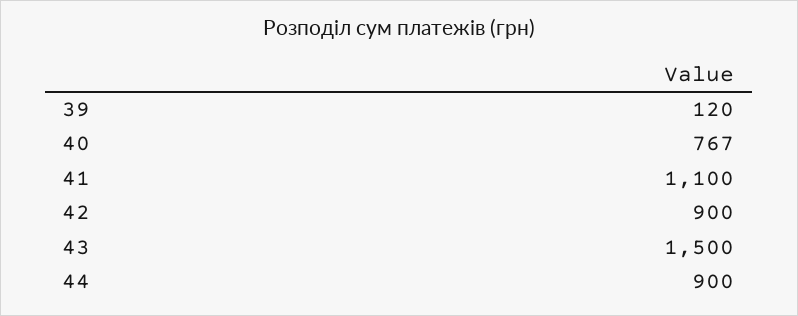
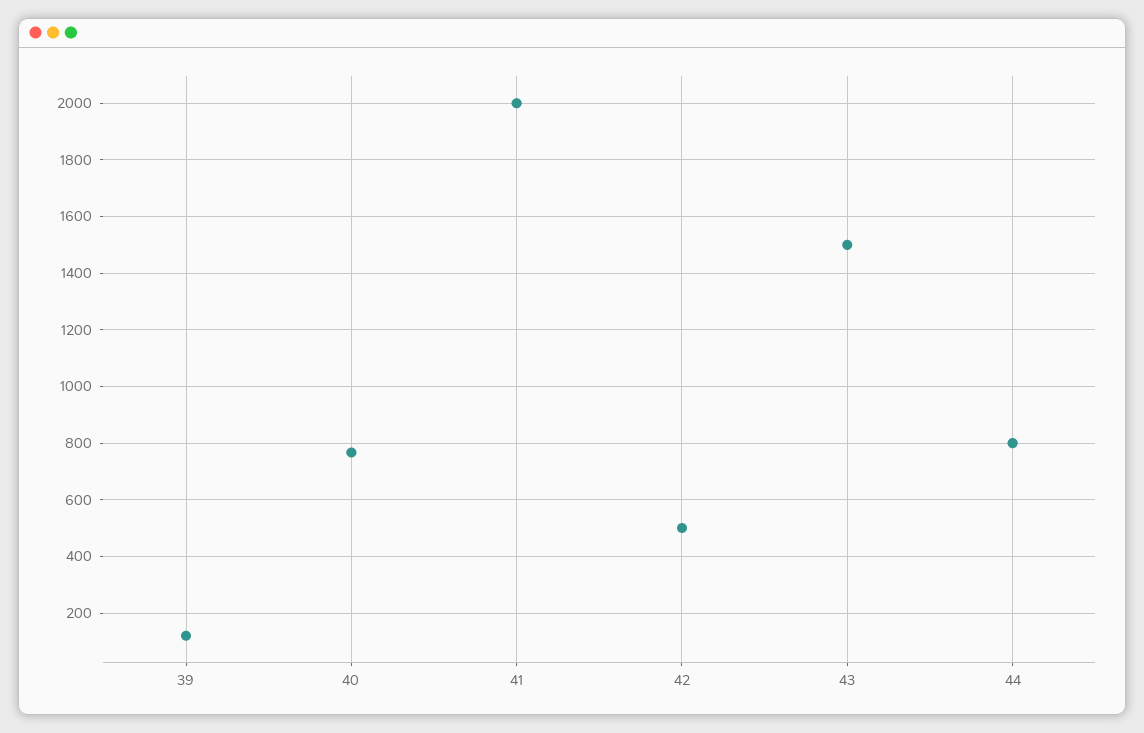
  {
    "39": 120,
    "40": 767,
-   "41": 1100,
+   "41": 2000,
-   "42": 900,
+   "42": 500,
    "43": 1500,
-   "44": 900
+   "44": 800
  }

